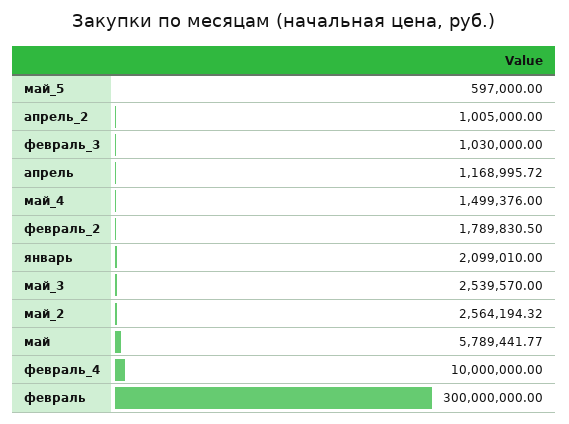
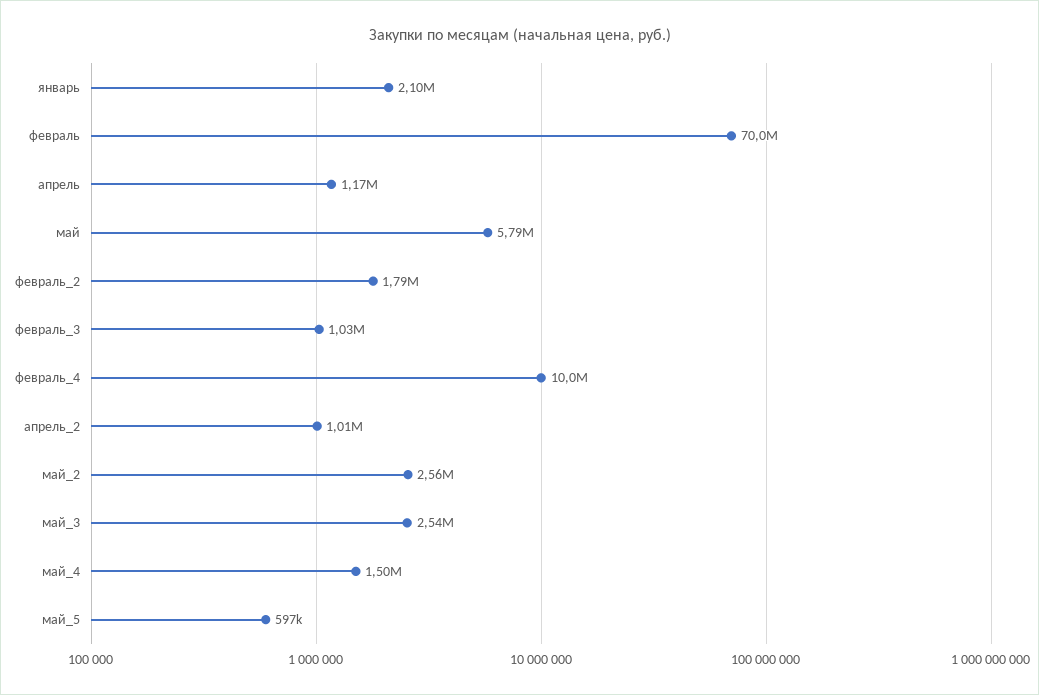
  {
    "май_5": 597000,
    "апрель_2": 1005000,
    "февраль_3": 1030000,
    "апрель": 1168995.72,
    "май_4": 1499376,
    "февраль_2": 1789830.5,
    "январь": 2099010,
    "май_3": 2539570,
    "май_2": 2564194.32,
    "май": 5789441.77,
    "февраль_4": 10000000,
-   "февраль": 300000000
+   "февраль": 70000000
  }

